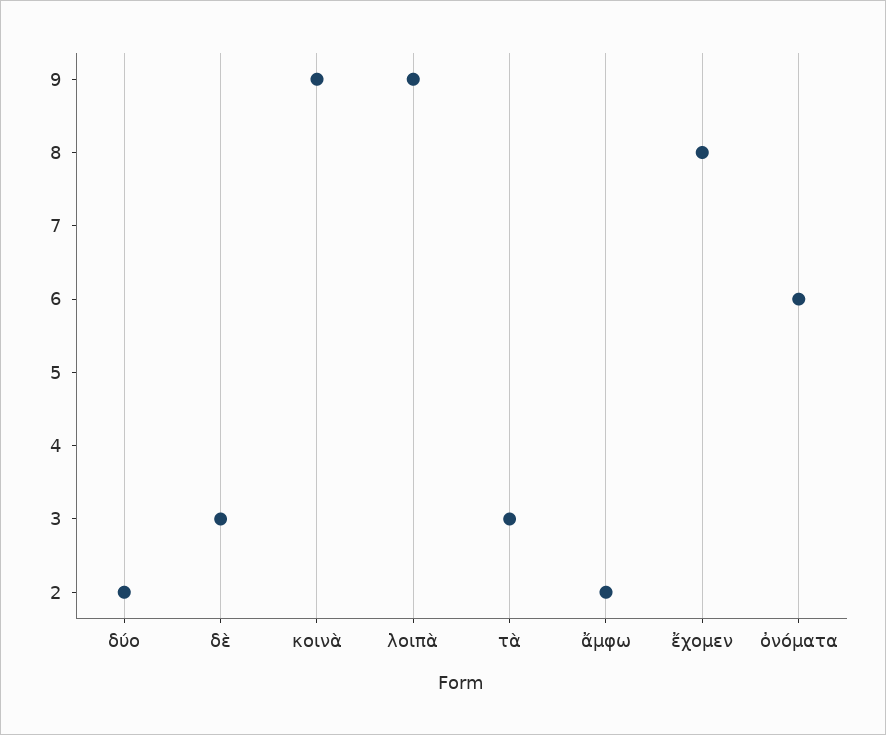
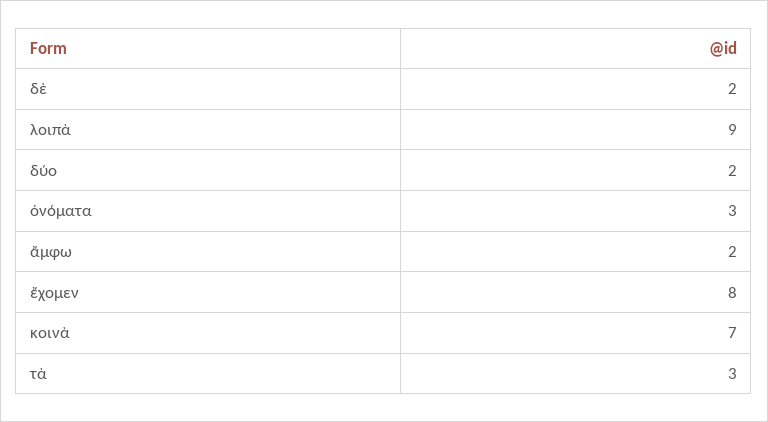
  {
    "δύο": 2,
-   "δὲ": 3,
+   "δὲ": 2,
-   "κοινὰ": 9,
+   "κοινὰ": 7,
    "λοιπὰ": 9,
    "τὰ": 3,
    "ἄμφω": 2,
    "ἔχομεν": 8,
-   "ὀνόματα": 6
+   "ὀνόματα": 3
  }

